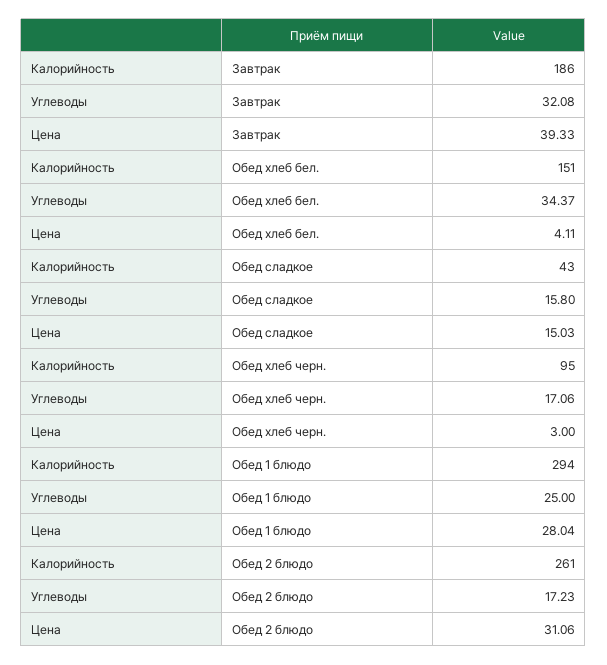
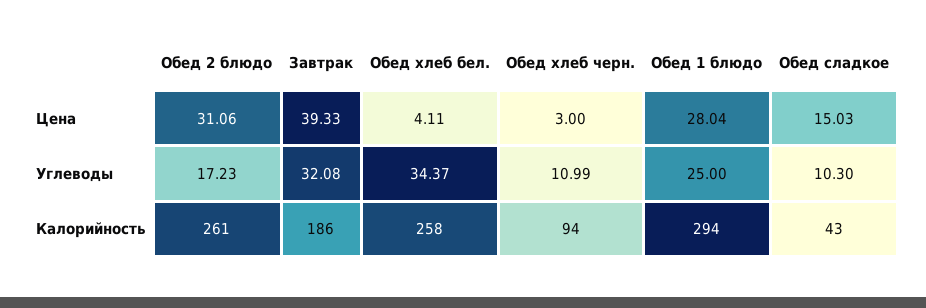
  {
    "Калорийность": {
      "Завтрак": 186,
-     "Обед хлеб бел.": 151,
+     "Обед хлеб бел.": 258,
      "Обед сладкое": 43,
-     "Обед хлеб черн.": 95,
+     "Обед хлеб черн.": 94,
      "Обед 1 блюдо": 294,
      "Обед 2 блюдо": 261
    },
    "Углеводы": {
      "Завтрак": 32.08,
      "Обед хлеб бел.": 34.37,
-     "Обед сладкое": 15.8,
+     "Обед сладкое": 10.3,
-     "Обед хлеб черн.": 17.06,
+     "Обед хлеб черн.": 10.99,
      "Обед 1 блюдо": 25,
      "Обед 2 блюдо": 17.23
    },
    "Цена": {
      "Завтрак": 39.33,
      "Обед хлеб бел.": 4.11,
      "Обед сладкое": 15.03,
      "Обед хлеб черн.": 3,
      "Обед 1 блюдо": 28.04,
      "Обед 2 блюдо": 31.06
    }
  }

